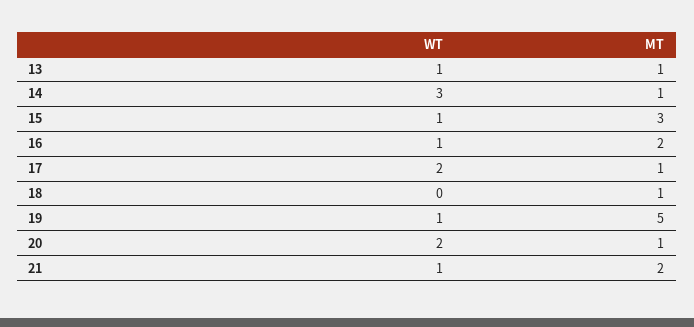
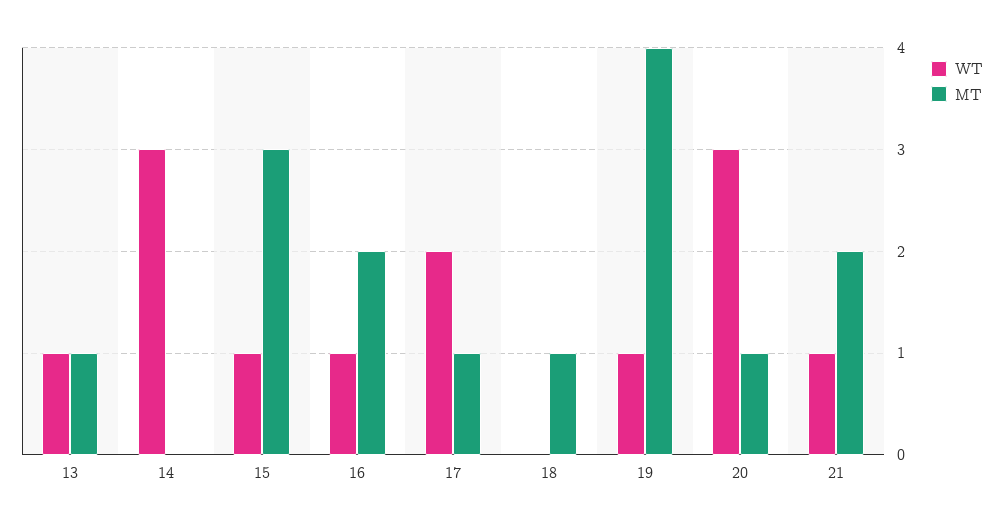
  {
    "WT": {
      "13": 1,
      "14": 3,
      "15": 1,
      "16": 1,
      "17": 2,
      "18": 0,
      "19": 1,
-     "20": 2,
+     "20": 3,
      "21": 1
    },
    "MT": {
      "13": 1,
-     "14": 1,
+     "14": 0,
      "15": 3,
      "16": 2,
      "17": 1,
      "18": 1,
-     "19": 5,
+     "19": 4,
      "20": 1,
      "21": 2
    }
  }

